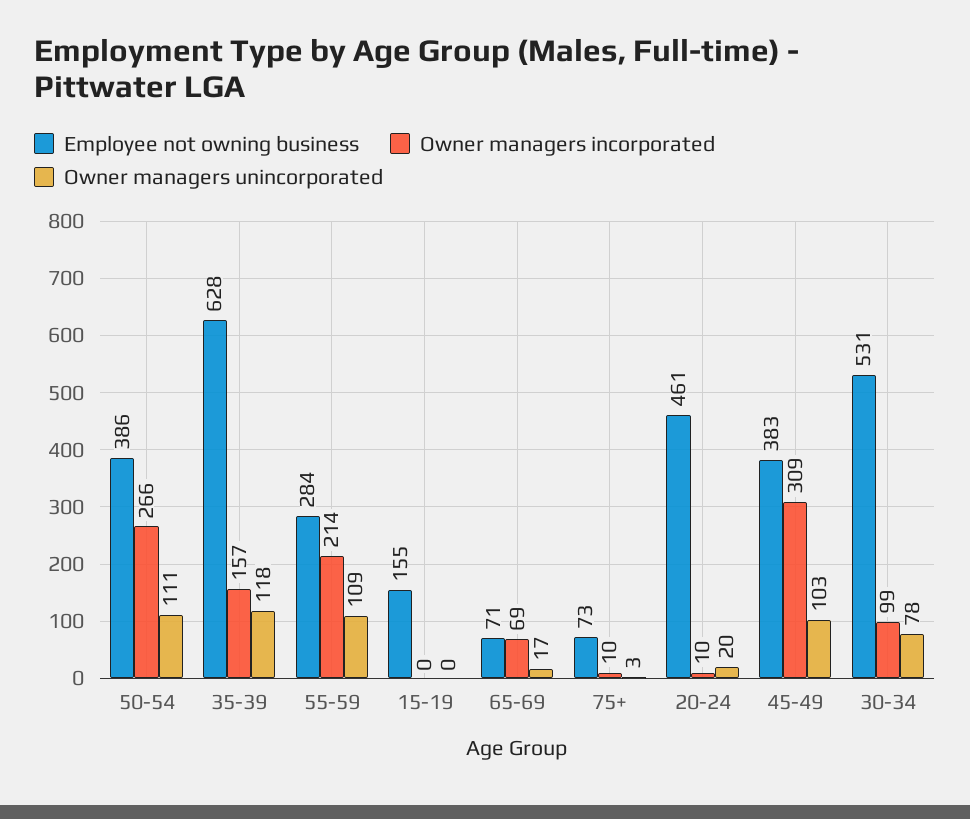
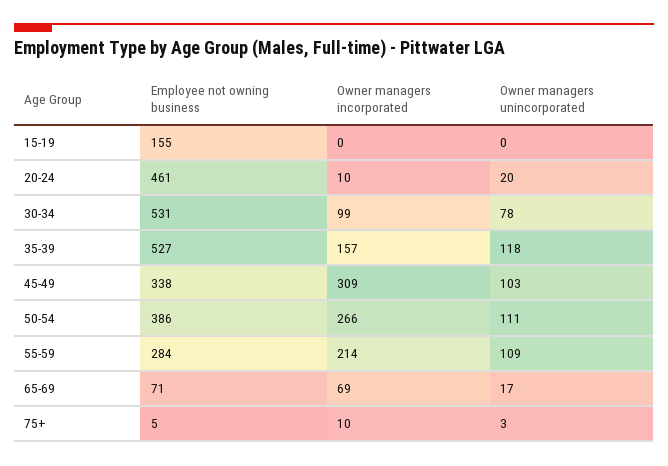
  {
    "Employee not owning business": {
      "50-54": 386,
-     "35-39": 628,
+     "35-39": 527,
      "55-59": 284,
      "15-19": 155,
      "65-69": 71,
-     "75+": 73,
+     "75+": 5,
      "20-24": 461,
-     "45-49": 383,
+     "45-49": 338,
      "30-34": 531
    },
    "Owner managers incorporated": {
      "50-54": 266,
      "35-39": 157,
      "55-59": 214,
      "15-19": 0,
      "65-69": 69,
      "75+": 10,
      "20-24": 10,
      "45-49": 309,
      "30-34": 99
    },
    "Owner managers unincorporated": {
      "50-54": 111,
      "35-39": 118,
      "55-59": 109,
      "15-19": 0,
      "65-69": 17,
      "75+": 3,
      "20-24": 20,
      "45-49": 103,
      "30-34": 78
    }
  }

